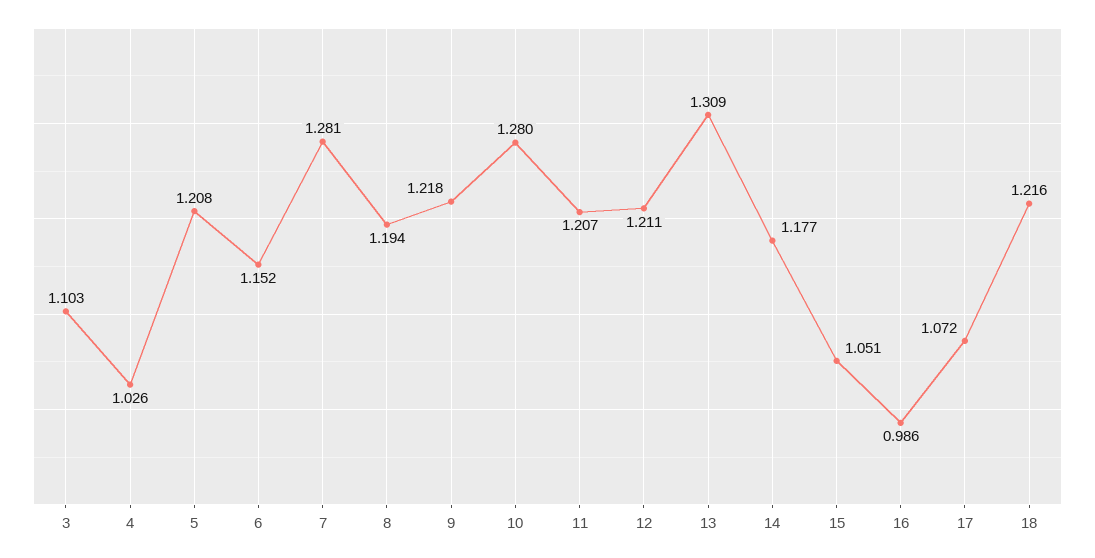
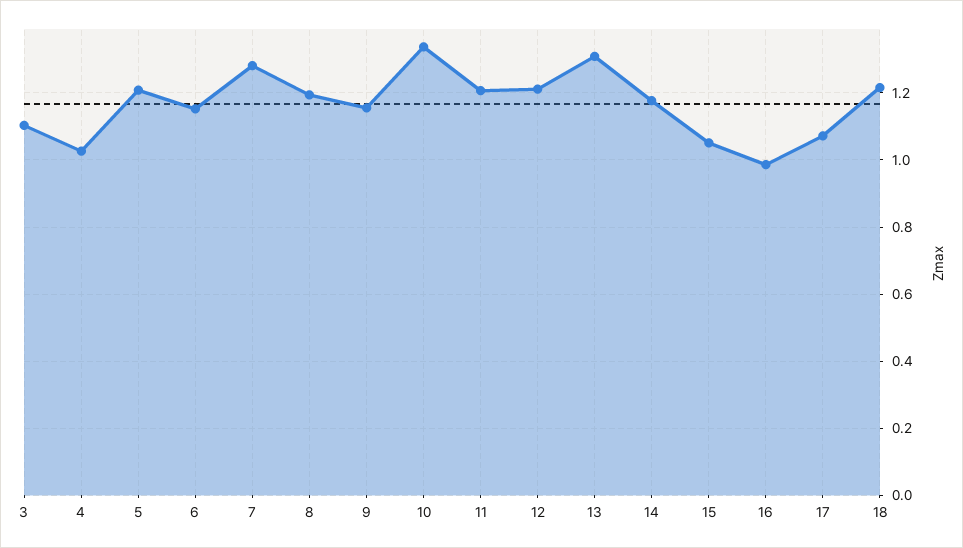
  {
    "3": 1.103,
    "4": 1.026,
    "5": 1.208,
    "6": 1.152,
    "7": 1.281,
    "8": 1.194,
-   "9": 1.218,
+   "9": 1.16,
-   "10": 1.28,
+   "10": 1.34,
    "11": 1.207,
    "12": 1.211,
    "13": 1.309,
    "14": 1.177,
    "15": 1.051,
    "16": 0.986,
    "17": 1.072,
    "18": 1.216
  }

